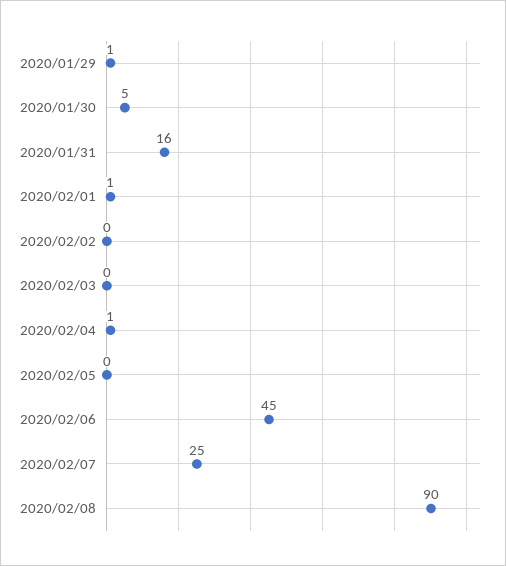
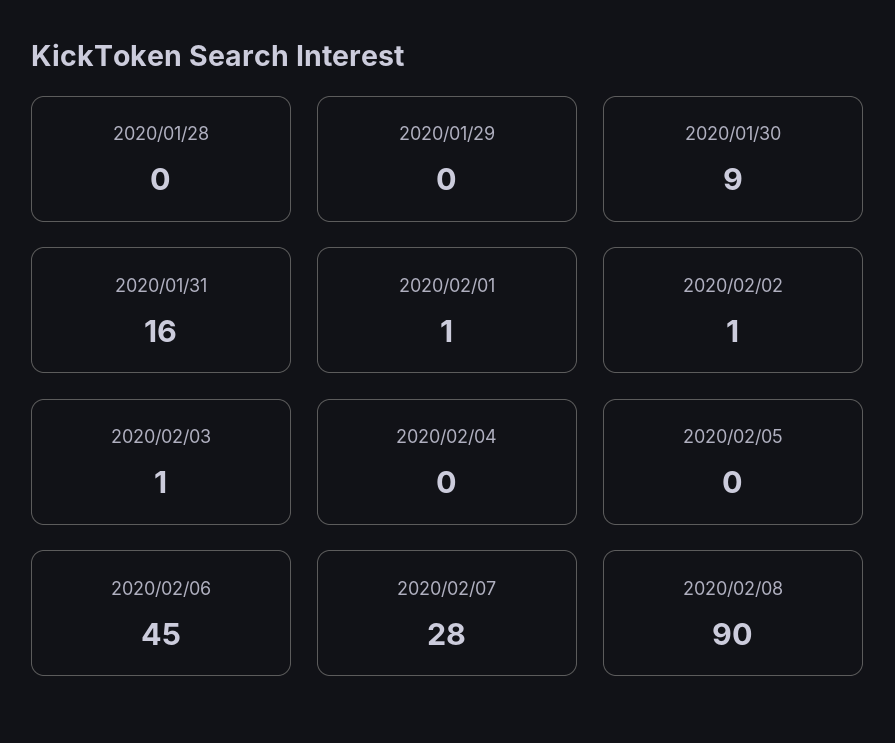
  {
-   "2020/01/29": 1,
+   "2020/01/29": 0,
-   "2020/01/30": 5,
+   "2020/01/30": 9,
    "2020/01/31": 16,
    "2020/02/01": 1,
-   "2020/02/02": 0,
+   "2020/02/02": 1,
-   "2020/02/03": 0,
+   "2020/02/03": 1,
-   "2020/02/04": 1,
+   "2020/02/04": 0,
    "2020/02/05": 0,
    "2020/02/06": 45,
-   "2020/02/07": 25,
+   "2020/02/07": 28,
-   "2020/02/08": 90
+   "2020/02/08": 90,
+   "2020/01/28": 0
  }

